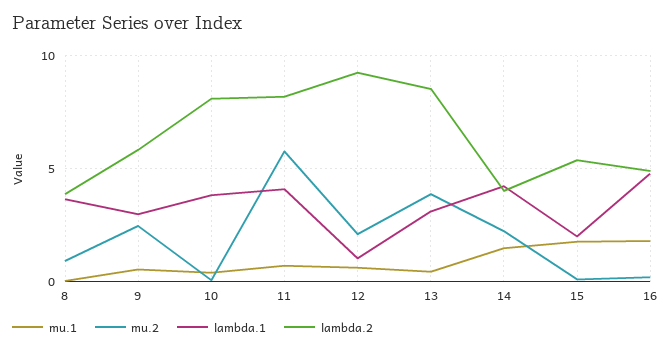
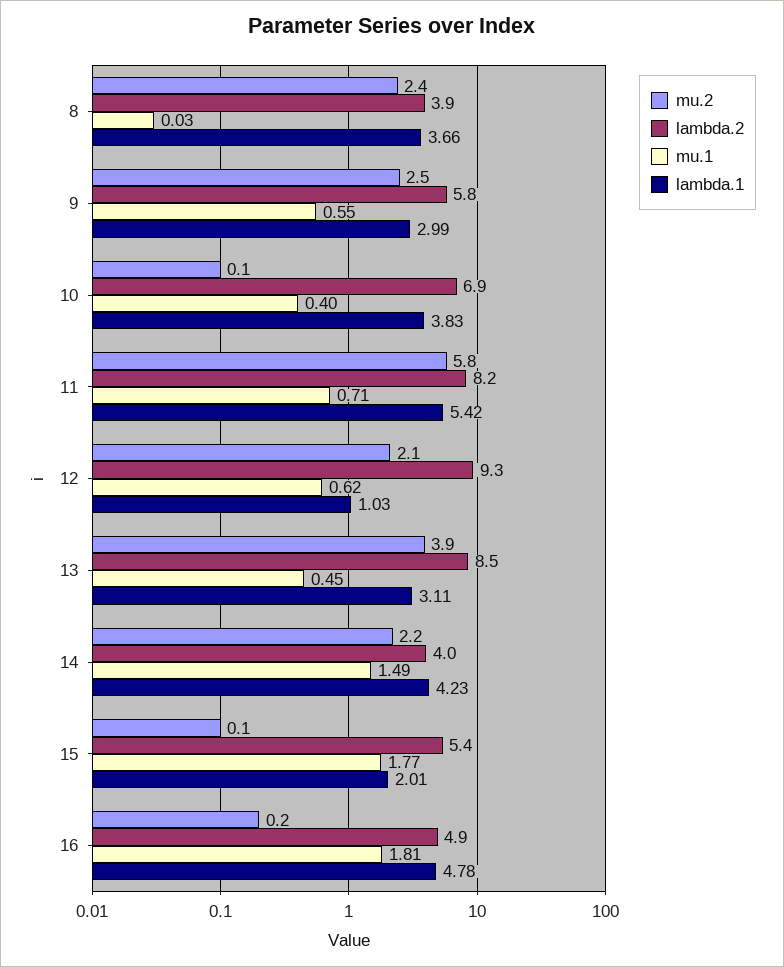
  {
    "mu.1": {
      "8": 0.03,
      "9": 0.55,
      "10": 0.4,
      "11": 0.71,
      "12": 0.62,
      "13": 0.45,
      "14": 1.49,
      "15": 1.77,
      "16": 1.81
    },
    "mu.2": {
-     "8": 1,
+     "8": 2.4,
      "9": 2.5,
      "10": 0.1,
      "11": 5.8,
      "12": 2.1,
      "13": 3.9,
      "14": 2.2,
      "15": 0.1,
      "16": 0.2
    },
    "lambda.1": {
      "8": 3.66,
      "9": 2.99,
      "10": 3.83,
-     "11": 4,
+     "11": 5.42,
      "12": 1.03,
      "13": 3.11,
      "14": 4.23,
      "15": 2.01,
      "16": 4.78
    },
    "lambda.2": {
      "8": 3.9,
      "9": 5.8,
-     "10": 8,
+     "10": 6.9,
      "11": 8.2,
      "12": 9.3,
      "13": 8.5,
      "14": 4,
      "15": 5.4,
      "16": 4.9
    }
  }

